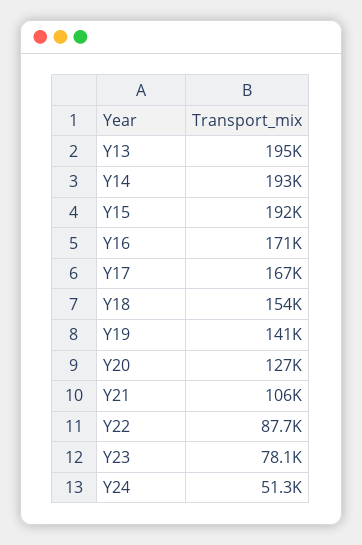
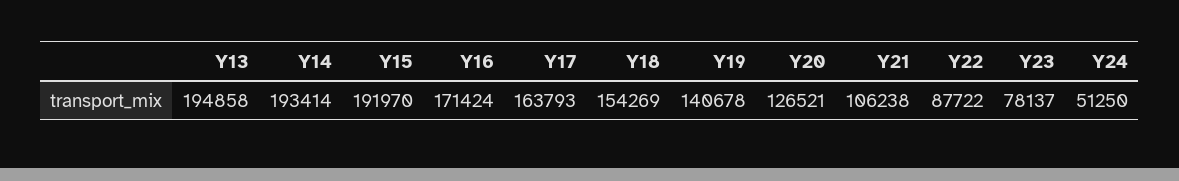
  {
    "Y13": 194858,
    "Y14": 193414,
    "Y15": 191970,
    "Y16": 171424,
-   "Y17": 167000,
+   "Y17": 163793,
    "Y18": 154269,
    "Y19": 140678,
    "Y20": 126521,
    "Y21": 106238,
    "Y22": 87722,
    "Y23": 78137,
    "Y24": 51250
  }

